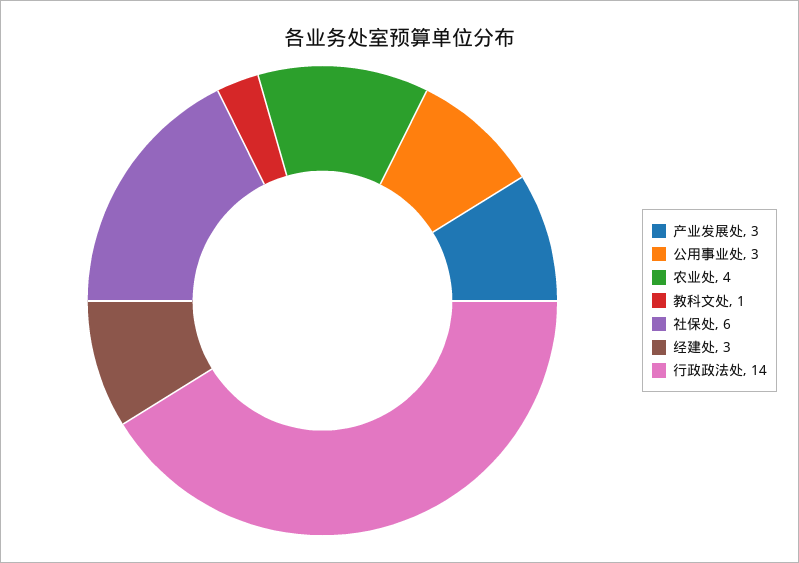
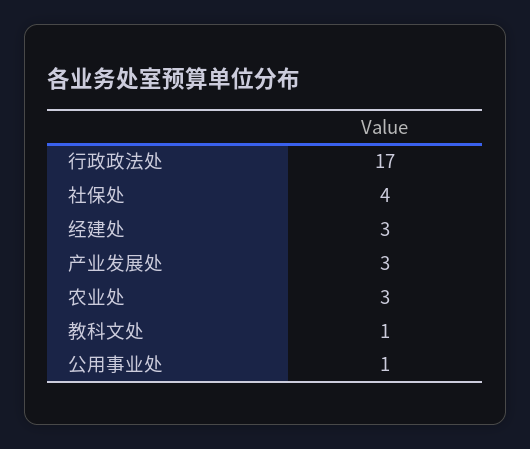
  {
    "产业发展处": 3,
-   "公用事业处": 3,
+   "公用事业处": 1,
-   "农业处": 4,
+   "农业处": 3,
    "教科文处": 1,
-   "社保处": 6,
+   "社保处": 4,
    "经建处": 3,
-   "行政政法处": 14
+   "行政政法处": 17
  }

